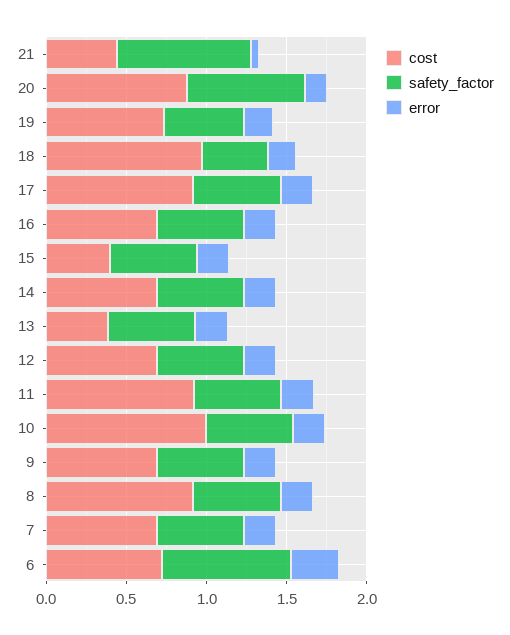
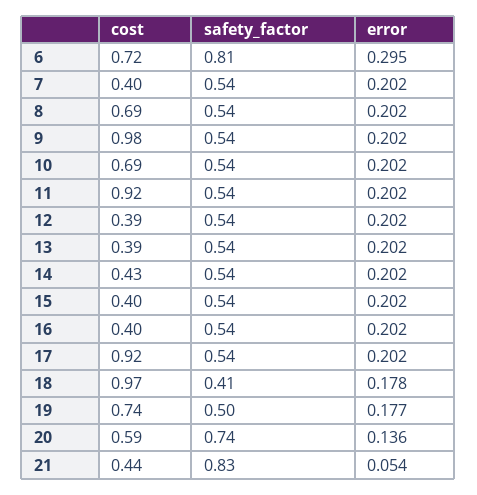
  {
    "cost": {
      "21": 0.44,
-     "20": 0.9,
+     "20": 0.59,
      "19": 0.74,
      "18": 0.97,
      "17": 0.92,
-     "16": 0.7,
+     "16": 0.4,
      "15": 0.4,
-     "14": 0.7,
+     "14": 0.43,
      "13": 0.39,
-     "12": 0.7,
+     "12": 0.39,
      "11": 0.92,
-     "10": 1,
+     "10": 0.69,
-     "9": 0.7,
+     "9": 0.98,
-     "8": 0.9,
+     "8": 0.69,
-     "7": 0.7,
+     "7": 0.4,
      "6": 0.72
    },
    "safety_factor": {
      "21": 0.83,
      "20": 0.74,
      "19": 0.5,
      "18": 0.41,
      "17": 0.54,
      "16": 0.54,
      "15": 0.54,
      "14": 0.54,
      "13": 0.54,
      "12": 0.54,
      "11": 0.54,
      "10": 0.54,
      "9": 0.54,
      "8": 0.54,
      "7": 0.54,
      "6": 0.81
    },
    "error": {
      "21": 0.054,
      "20": 0.136,
      "19": 0.177,
      "18": 0.178,
      "17": 0.202,
      "16": 0.202,
      "15": 0.202,
      "14": 0.202,
      "13": 0.202,
      "12": 0.202,
      "11": 0.202,
      "10": 0.202,
      "9": 0.202,
      "8": 0.202,
      "7": 0.202,
      "6": 0.295
    }
  }

